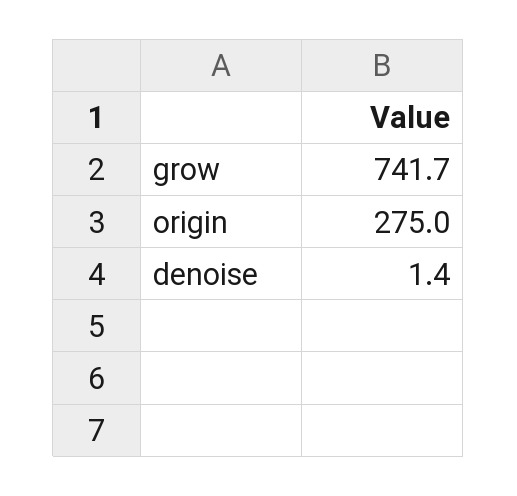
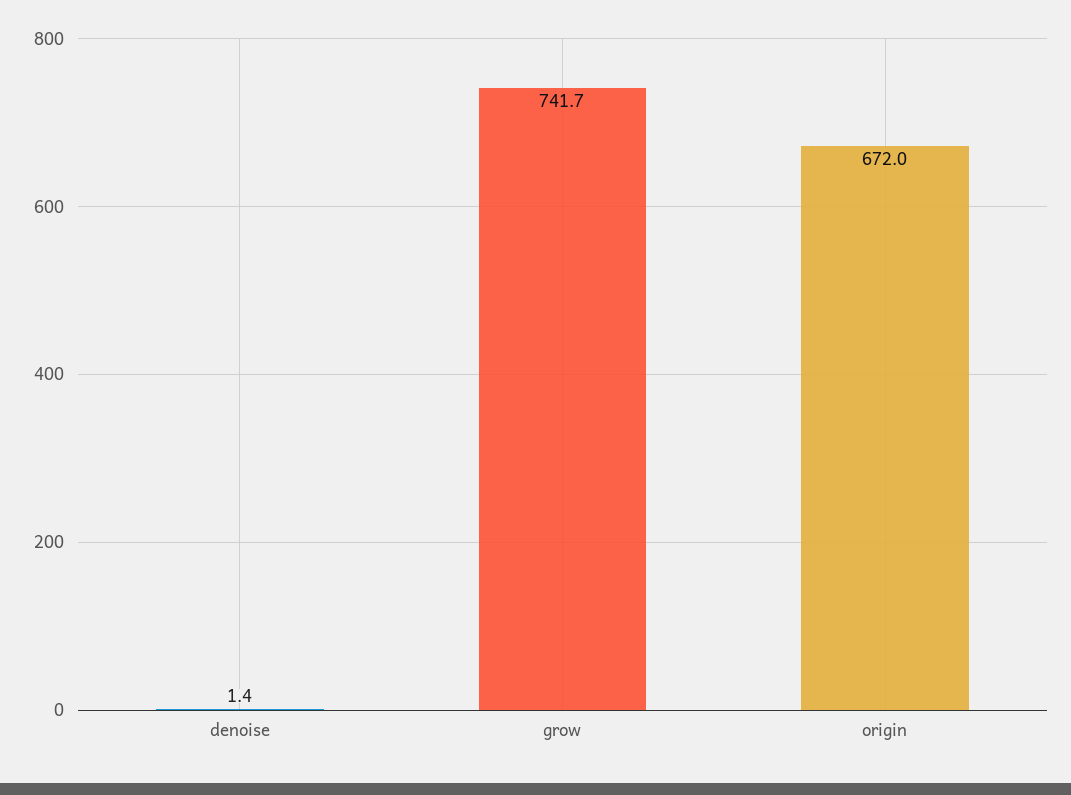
  {
    "grow": 741.7,
-   "origin": 275,
+   "origin": 672,
    "denoise": 1.4
  }

